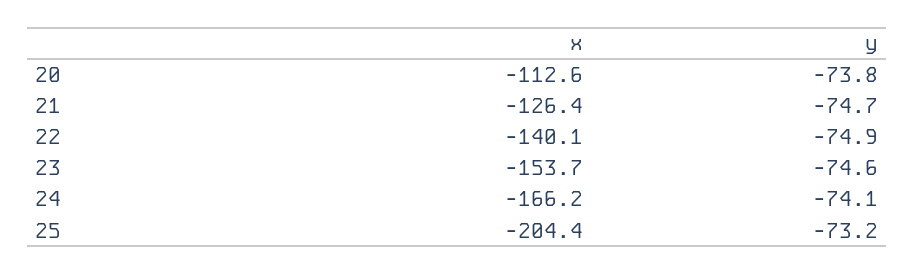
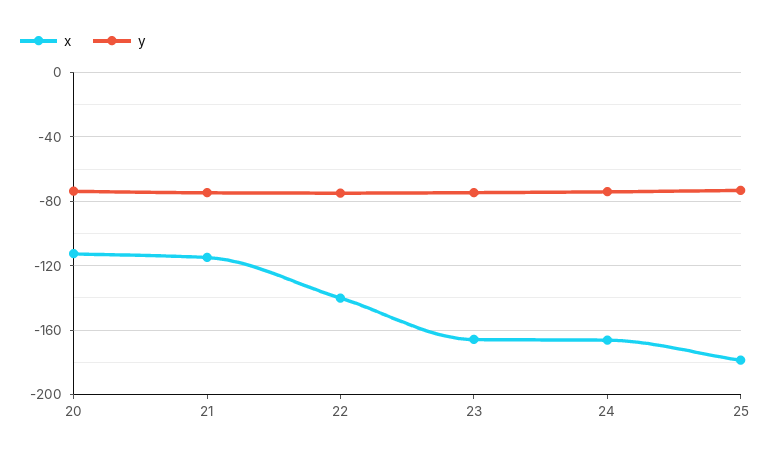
  {
    "x": {
      "20": -112.6,
-     "21": -126.4,
+     "21": -115,
      "22": -140.1,
-     "23": -153.7,
+     "23": -165,
      "24": -166.2,
-     "25": -204.4
+     "25": -180
    },
    "y": {
      "20": -73.8,
      "21": -74.7,
      "22": -74.9,
      "23": -74.6,
      "24": -74.1,
      "25": -73.2
    }
  }

